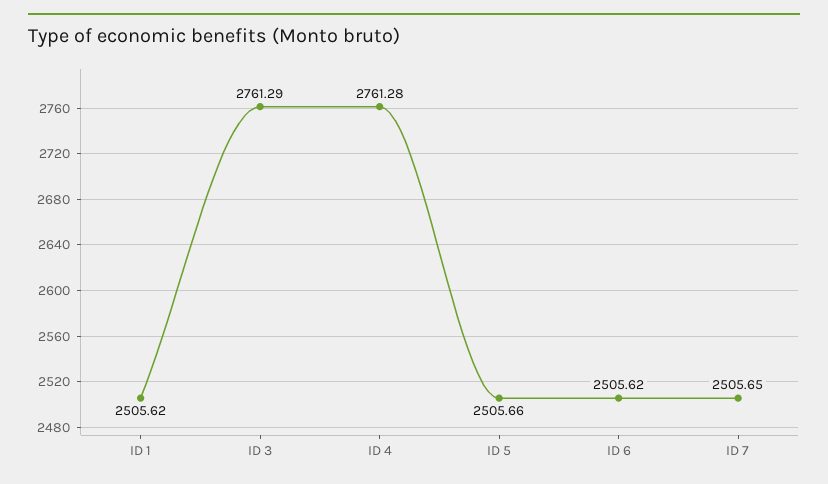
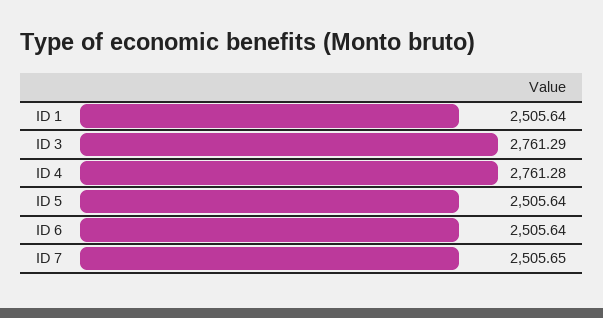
  {
-   "ID 1": 2505.62,
+   "ID 1": 2505.64,
    "ID 3": 2761.29,
    "ID 4": 2761.28,
-   "ID 5": 2505.66,
+   "ID 5": 2505.64,
-   "ID 6": 2505.62,
+   "ID 6": 2505.64,
    "ID 7": 2505.65
  }

